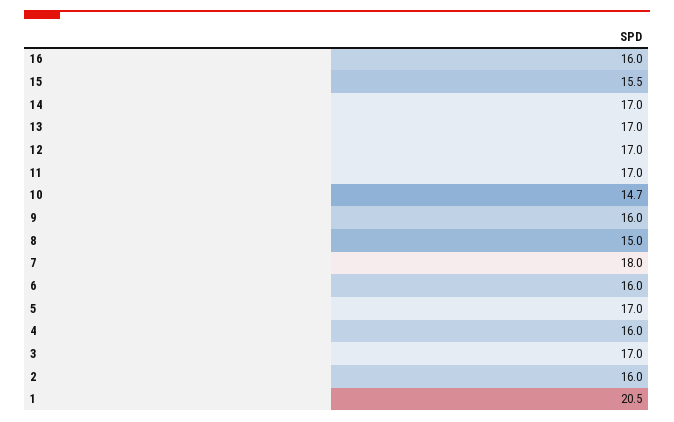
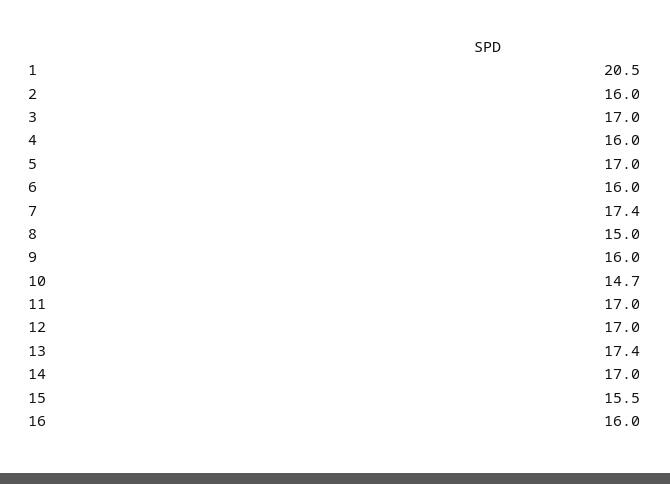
  {
    "16": 16,
    "15": 15.5,
    "14": 17,
-   "13": 17,
+   "13": 17.4,
    "12": 17,
    "11": 17,
    "10": 14.7,
    "9": 16,
    "8": 15,
-   "7": 18,
+   "7": 17.4,
    "6": 16,
    "5": 17,
    "4": 16,
    "3": 17,
    "2": 16,
    "1": 20.5
  }

